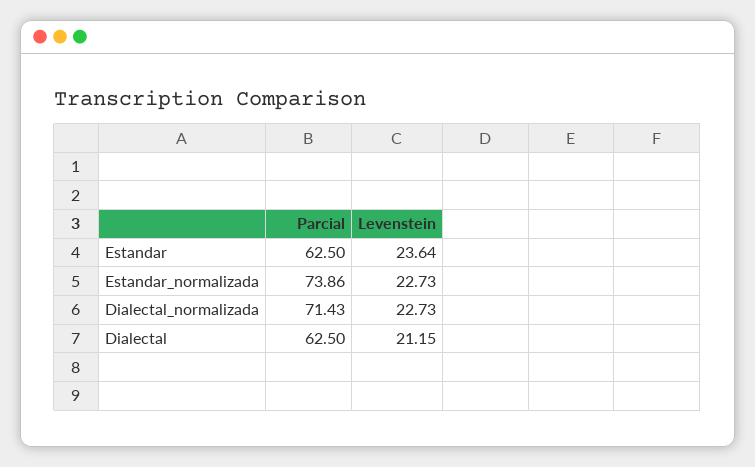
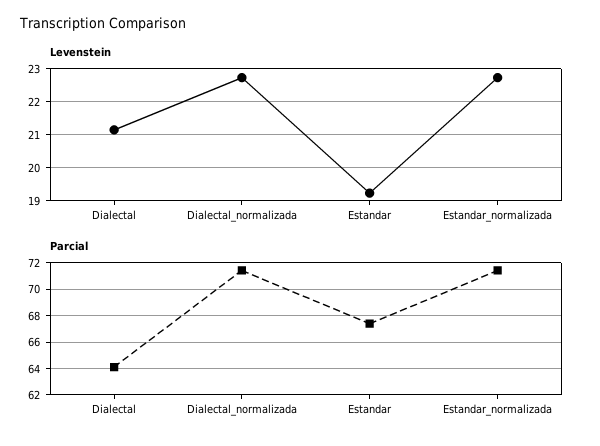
  {
    "Parcial": {
-     "Estandar": 62.5,
+     "Estandar": 67.5,
-     "Estandar_normalizada": 73.86,
+     "Estandar_normalizada": 71.5,
      "Dialectal_normalizada": 71.43,
-     "Dialectal": 62.5
+     "Dialectal": 64
    },
    "Levenstein": {
-     "Estandar": 23.64,
+     "Estandar": 19.2,
      "Estandar_normalizada": 22.73,
      "Dialectal_normalizada": 22.73,
      "Dialectal": 21.15
    }
  }

